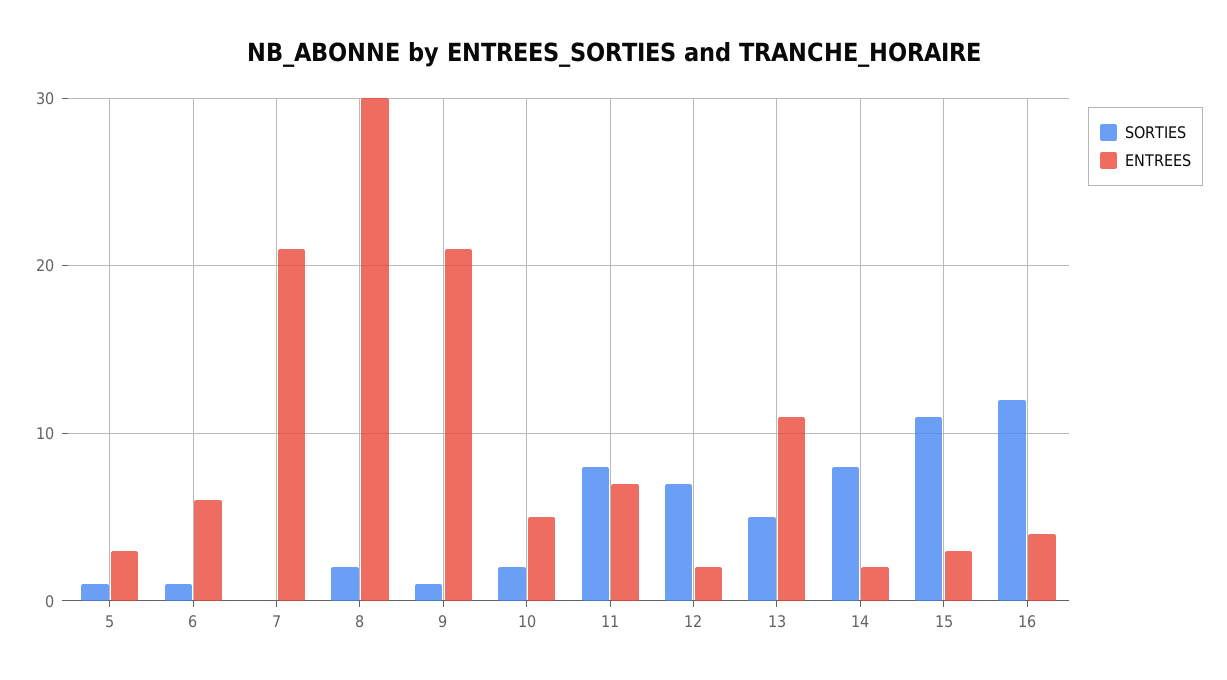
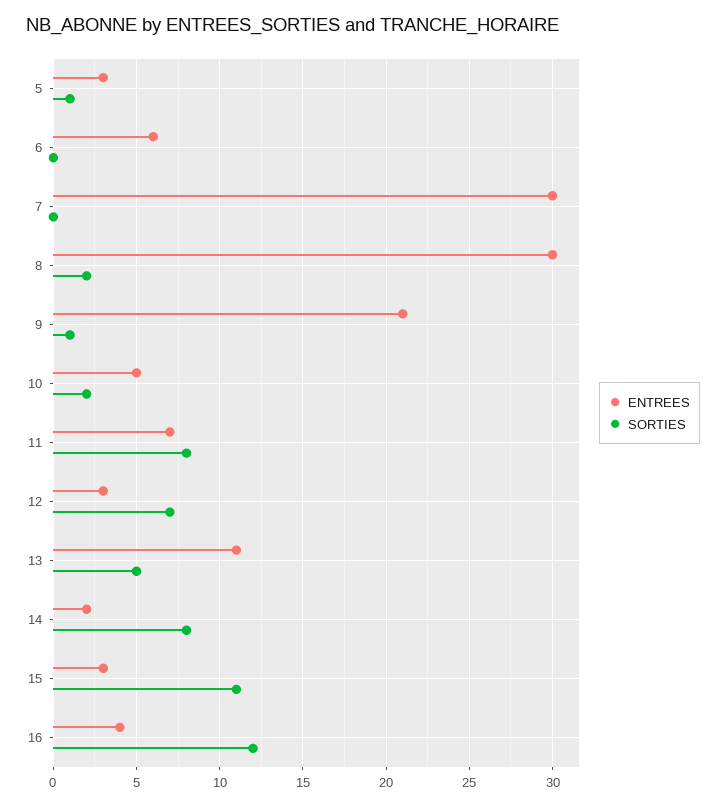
  {
    "SORTIES": {
      "5": 1,
-     "6": 1,
+     "6": 0,
      "7": 0,
      "8": 2,
      "9": 1,
      "10": 2,
      "11": 8,
      "12": 7,
      "13": 5,
      "14": 8,
      "15": 11,
      "16": 12
    },
    "ENTREES": {
      "5": 3,
      "6": 6,
-     "7": 21,
+     "7": 30,
      "8": 30,
      "9": 21,
      "10": 5,
      "11": 7,
-     "12": 2,
+     "12": 3,
      "13": 11,
      "14": 2,
      "15": 3,
      "16": 4
    }
  }

